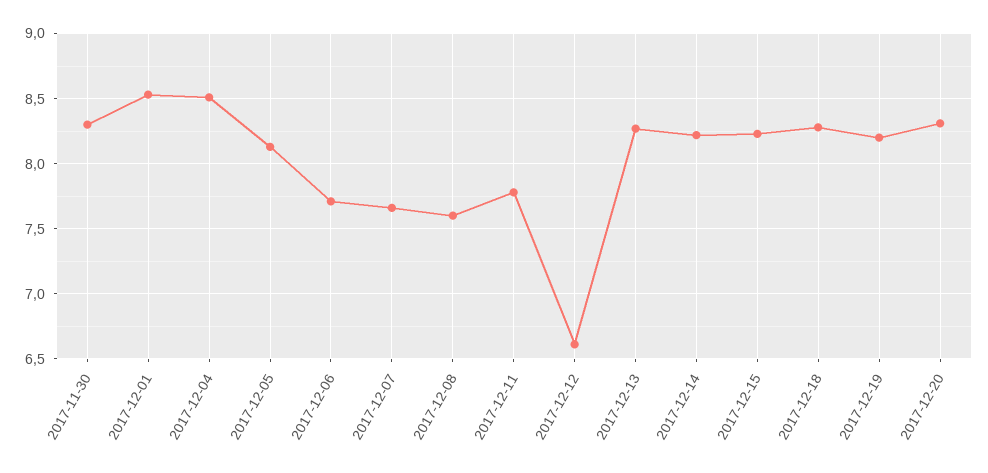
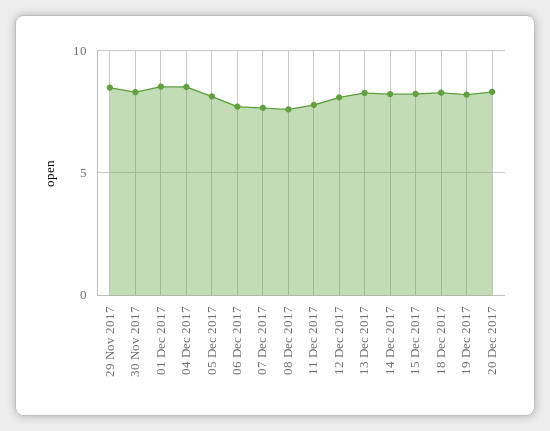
  {
    "2017-11-30": 8.3,
    "2017-12-01": 8.55,
    "2017-12-04": 8.5,
    "2017-12-05": 8.15,
    "2017-12-06": 7.7,
    "2017-12-07": 7.65,
    "2017-12-08": 7.6,
    "2017-12-11": 7.8,
-   "2017-12-12": 6.6,
+   "2017-12-12": 8,
    "2017-12-13": 8.25,
    "2017-12-14": 8.2,
    "2017-12-15": 8.25,
    "2017-12-18": 8.3,
    "2017-12-19": 8.2,
-   "2017-12-20": 8.3
+   "2017-12-20": 8.3,
+   "29 Nov 2017": 8.5
  }

